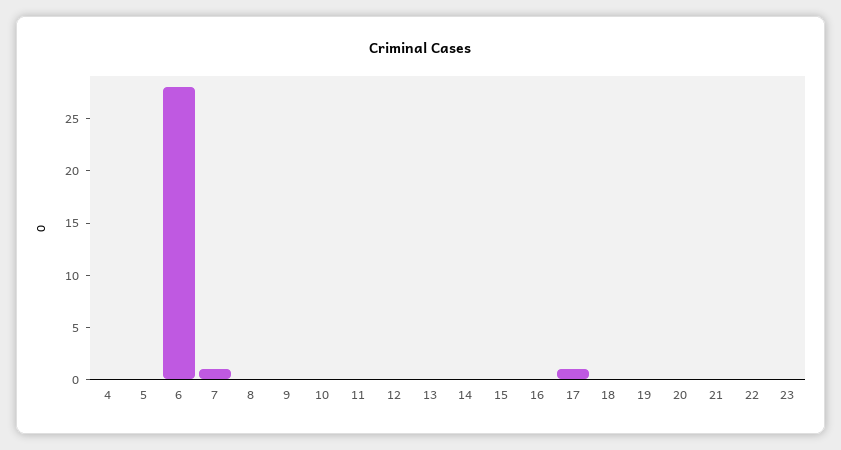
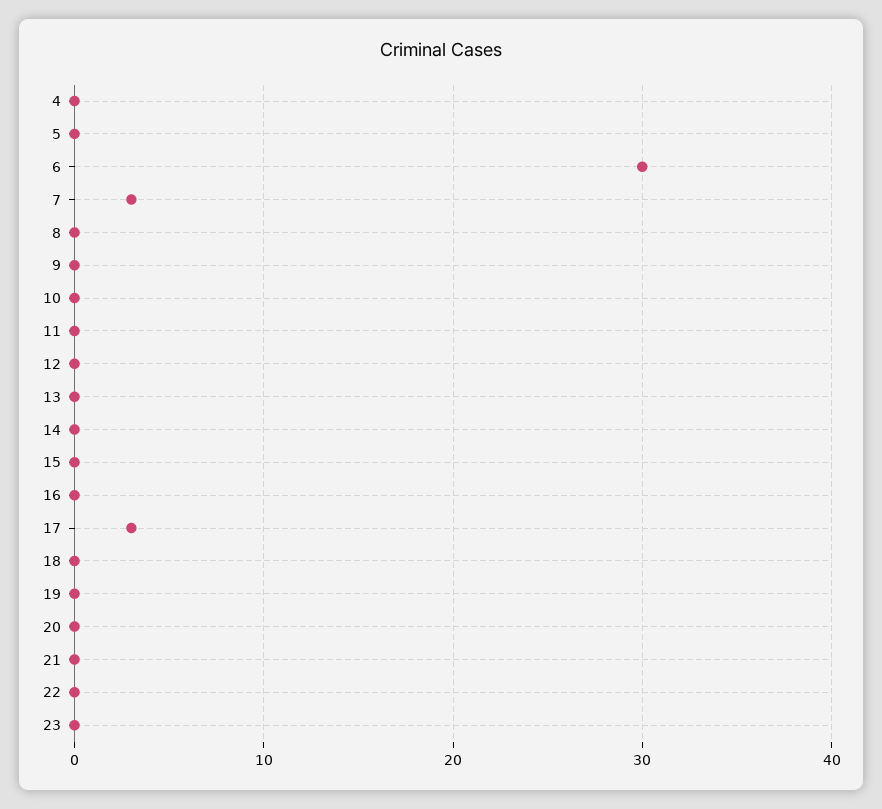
  {
    "4": 0,
    "5": 0,
-   "6": 28,
+   "6": 30,
-   "7": 1,
+   "7": 3,
    "8": 0,
    "9": 0,
    "10": 0,
    "11": 0,
    "12": 0,
    "13": 0,
    "14": 0,
    "15": 0,
    "16": 0,
-   "17": 1,
+   "17": 3,
    "18": 0,
    "19": 0,
    "20": 0,
    "21": 0,
    "22": 0,
    "23": 0
  }

